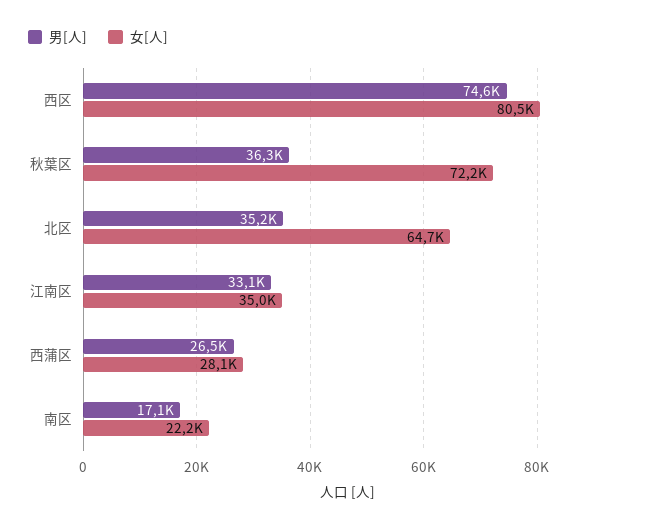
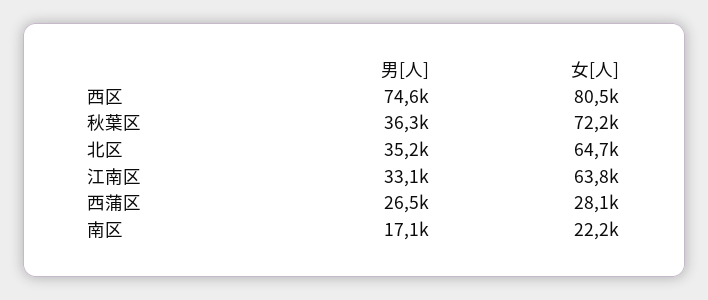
  {
    "男[人]": {
      "西区": 74600,
      "秋葉区": 36300,
      "北区": 35200,
      "江南区": 33100,
      "西蒲区": 26500,
      "南区": 17100
    },
    "女[人]": {
      "西区": 80500,
      "秋葉区": 72200,
      "北区": 64700,
-     "江南区": 35000,
+     "江南区": 63800,
      "西蒲区": 28100,
      "南区": 22200
    }
  }

